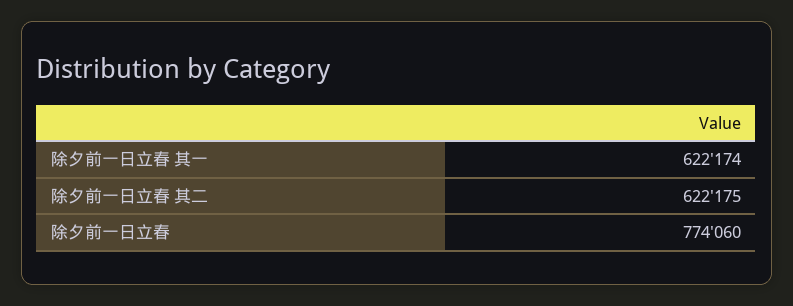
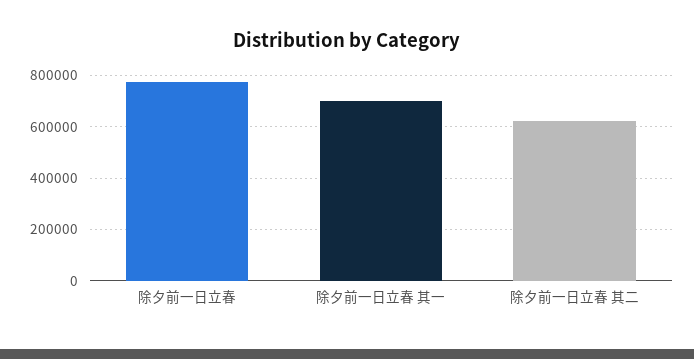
  {
-   "除夕前一日立春 其一": 622174,
+   "除夕前一日立春 其一": 700000,
    "除夕前一日立春 其二": 622175,
    "除夕前一日立春": 774060
  }

